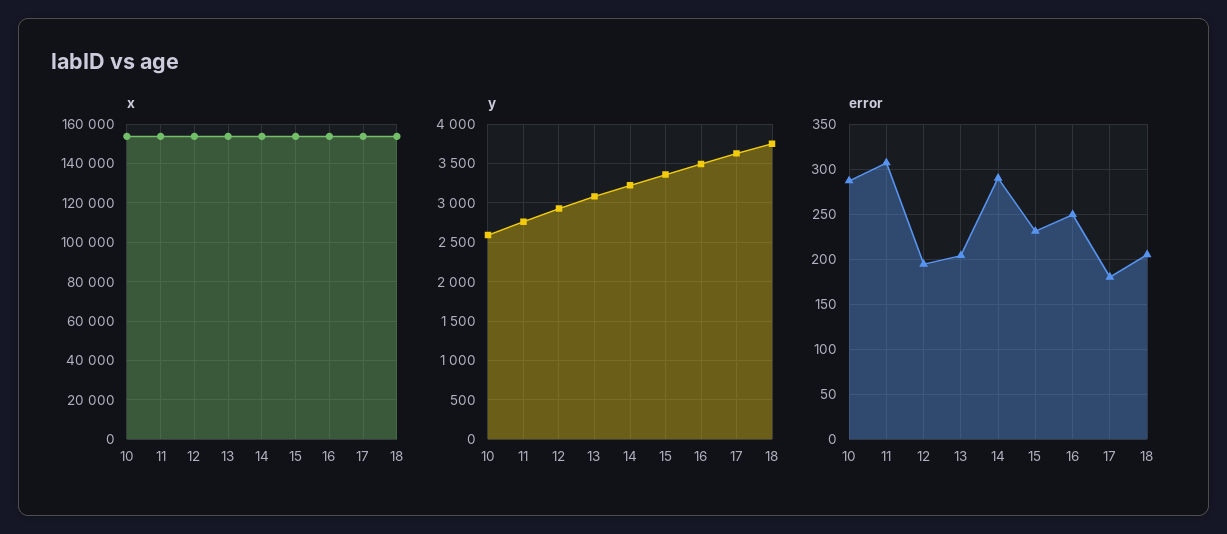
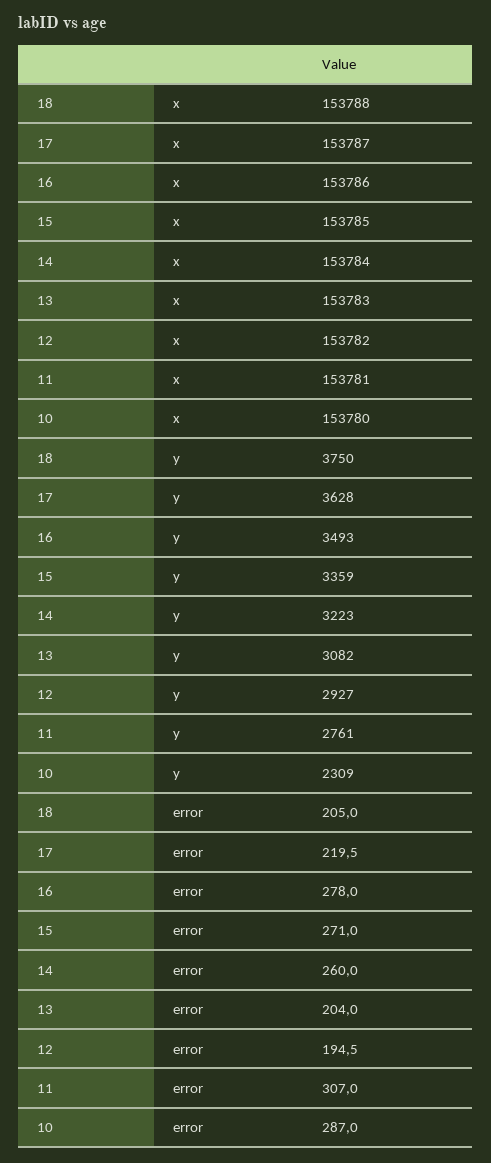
  {
    "x": {
      "10": 153780,
      "11": 153781,
      "12": 153782,
      "13": 153783,
      "14": 153784,
      "15": 153785,
      "16": 153786,
      "17": 153787,
      "18": 153788
    },
    "y": {
-     "10": 2600,
+     "10": 2309,
      "11": 2761,
      "12": 2927,
      "13": 3082,
      "14": 3223,
      "15": 3359,
      "16": 3493,
      "17": 3628,
      "18": 3750
    },
    "error": {
      "10": 287,
      "11": 307,
      "12": 194.5,
      "13": 204,
-     "14": 290,
+     "14": 260,
-     "15": 230,
+     "15": 271,
-     "16": 250,
+     "16": 278,
-     "17": 180,
+     "17": 219.5,
      "18": 205
    }
  }

